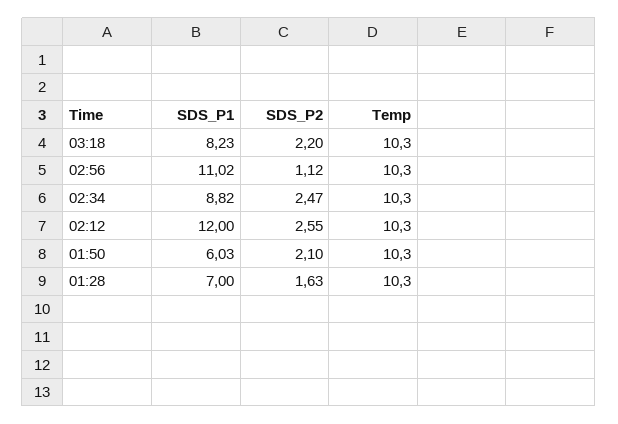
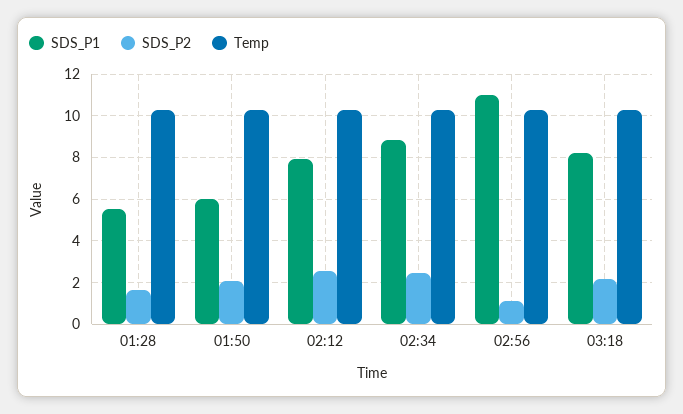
  {
    "SDS_P1": {
      "03:18": 8.23,
      "02:56": 11.02,
      "02:34": 8.82,
-     "02:12": 12,
+     "02:12": 8,
      "01:50": 6.03,
-     "01:28": 7
+     "01:28": 5.5
    },
    "SDS_P2": {
      "03:18": 2.2,
      "02:56": 1.12,
      "02:34": 2.47,
      "02:12": 2.55,
      "01:50": 2.1,
      "01:28": 1.63
    },
    "Temp": {
      "03:18": 10.3,
      "02:56": 10.3,
      "02:34": 10.3,
      "02:12": 10.3,
      "01:50": 10.3,
      "01:28": 10.3
    }
  }

